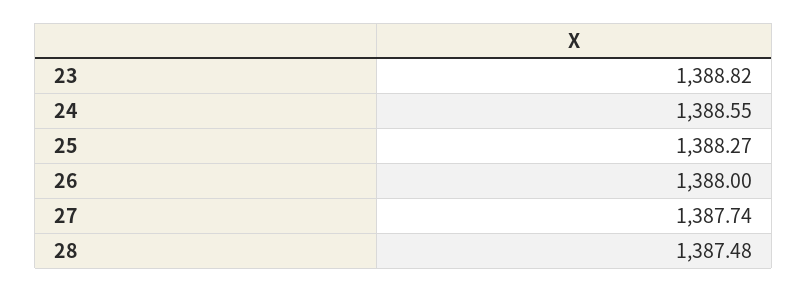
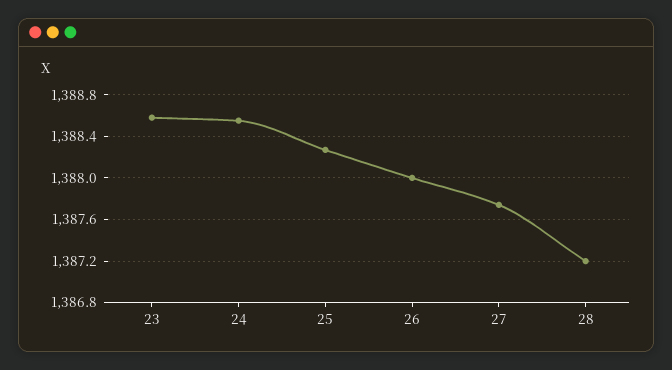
  {
-   "23": 1388.82,
+   "23": 1388.6,
    "24": 1388.55,
    "25": 1388.27,
    "26": 1388,
    "27": 1387.74,
-   "28": 1387.48
+   "28": 1387.2
  }

